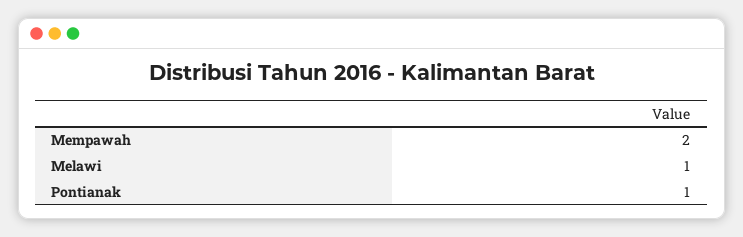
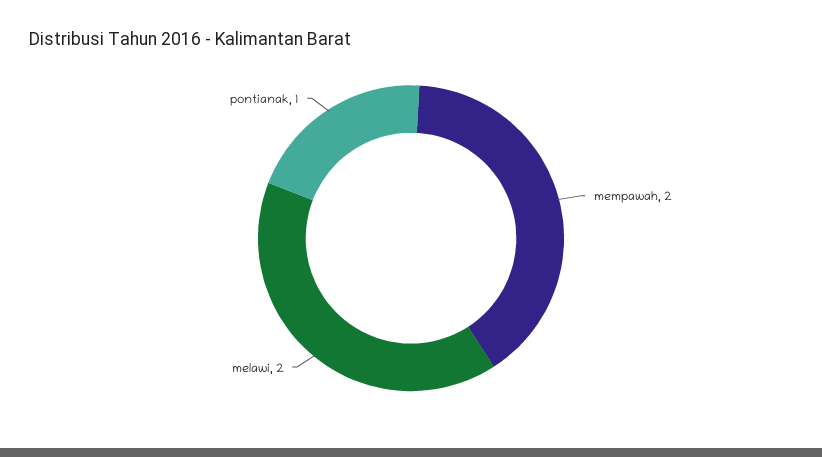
  {
    "Mempawah": 2,
-   "Melawi": 1,
+   "Melawi": 2,
    "Pontianak": 1
  }

